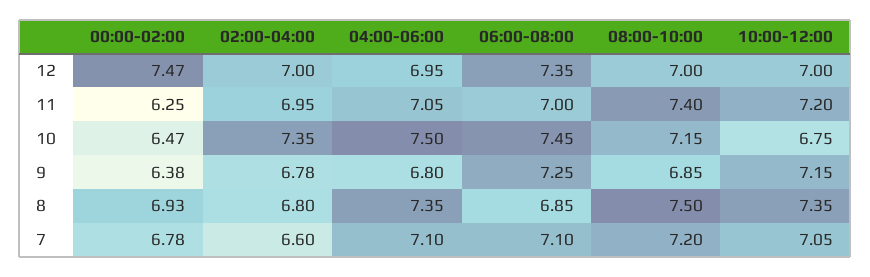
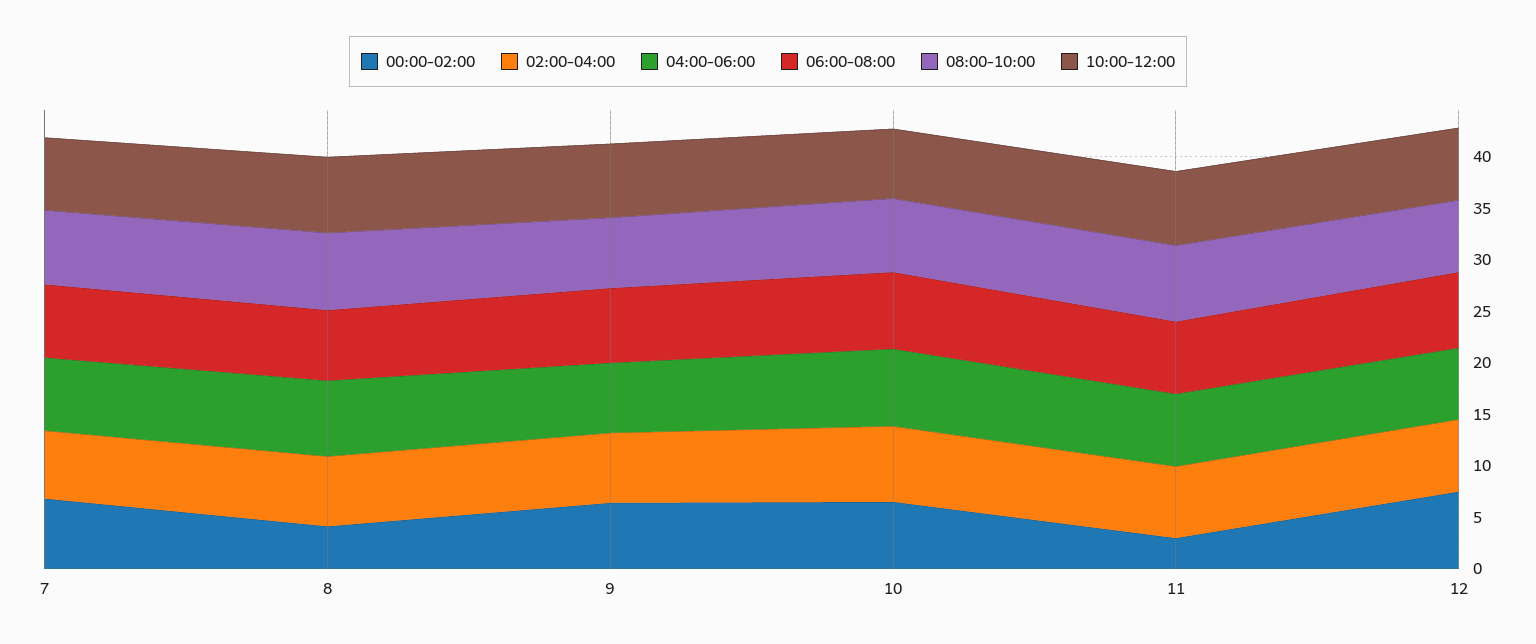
  {
    "00:00-02:00": {
      "12": 7.47,
-     "11": 6.25,
+     "11": 3,
      "10": 6.47,
      "9": 6.38,
-     "8": 6.93,
+     "8": 4,
      "7": 6.78
    },
    "02:00-04:00": {
      "12": 7,
      "11": 6.95,
      "10": 7.35,
      "9": 6.78,
      "8": 6.8,
      "7": 6.6
    },
    "04:00-06:00": {
      "12": 6.95,
      "11": 7.05,
      "10": 7.5,
      "9": 6.8,
      "8": 7.35,
      "7": 7.1
    },
    "06:00-08:00": {
      "12": 7.35,
      "11": 7,
      "10": 7.45,
      "9": 7.25,
      "8": 6.85,
      "7": 7.1
    },
    "08:00-10:00": {
      "12": 7,
      "11": 7.4,
      "10": 7.15,
      "9": 6.85,
      "8": 7.5,
      "7": 7.2
    },
    "10:00-12:00": {
      "12": 7,
      "11": 7.2,
      "10": 6.75,
      "9": 7.15,
      "8": 7.35,
      "7": 7.05
    }
  }

